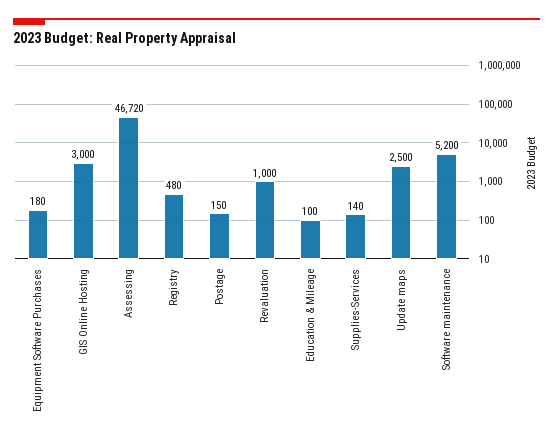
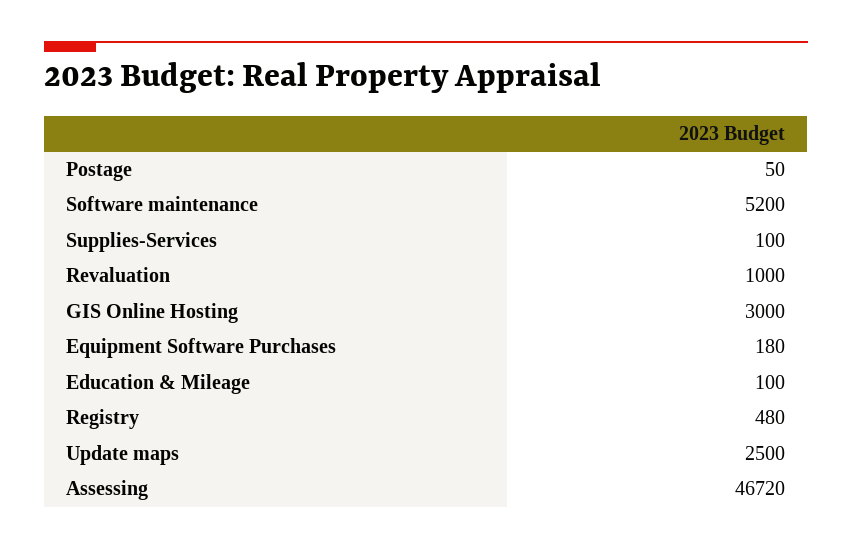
  {
    "Equipment Software Purchases": 180,
    "GIS Online Hosting": 3000,
    "Assessing": 46720,
    "Registry": 480,
-   "Postage": 150,
+   "Postage": 50,
    "Revaluation": 1000,
    "Education & Mileage": 100,
-   "Supplies-Services": 140,
+   "Supplies-Services": 100,
    "Update maps": 2500,
    "Software maintenance": 5200
  }

